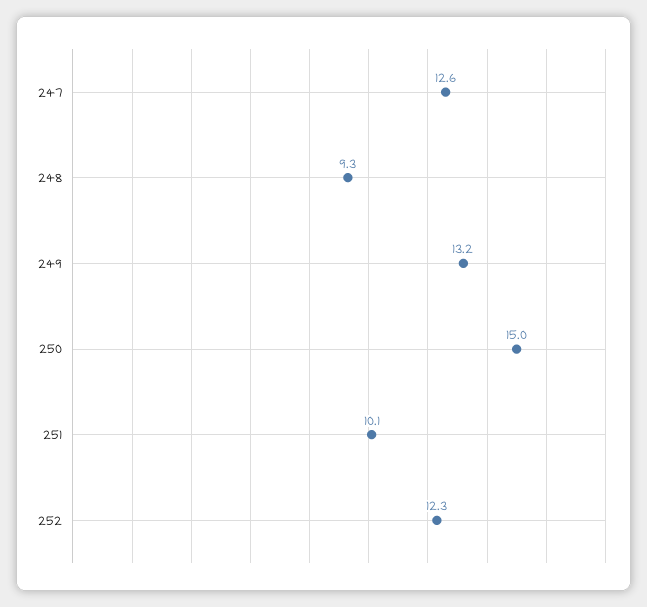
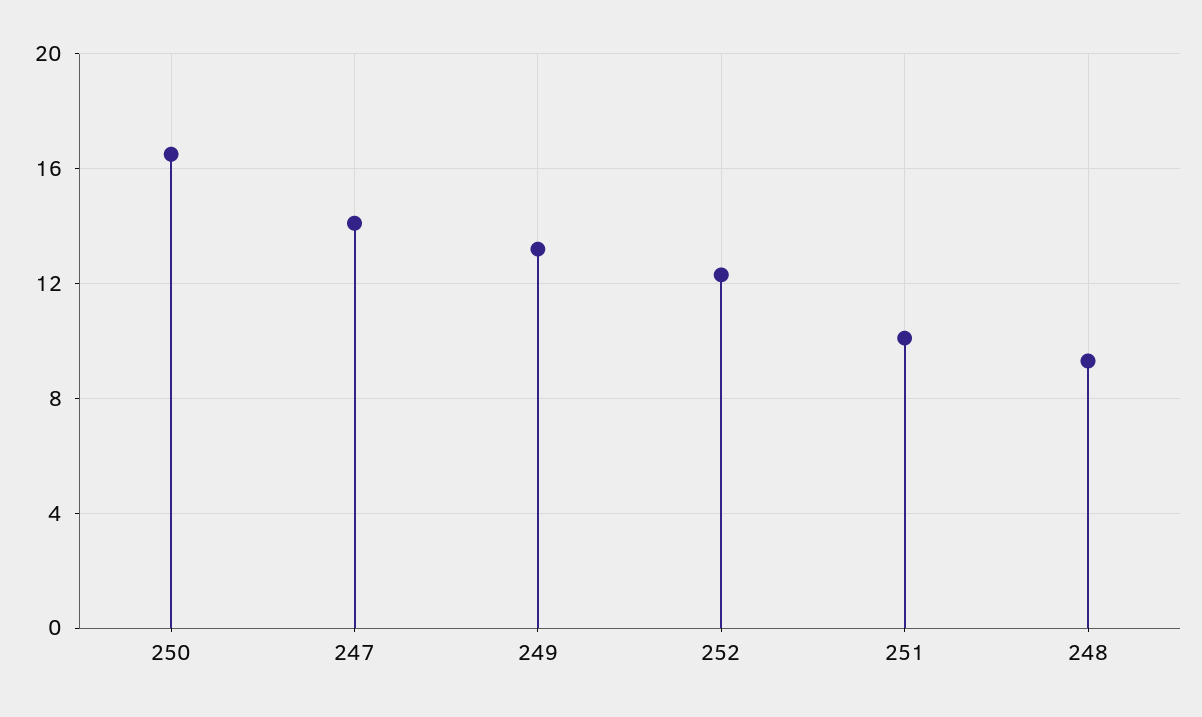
  {
-   "247": 12.6,
+   "247": 14,
    "248": 9.3,
    "249": 13.2,
-   "250": 15,
+   "250": 16.5,
    "251": 10.1,
    "252": 12.3
  }

